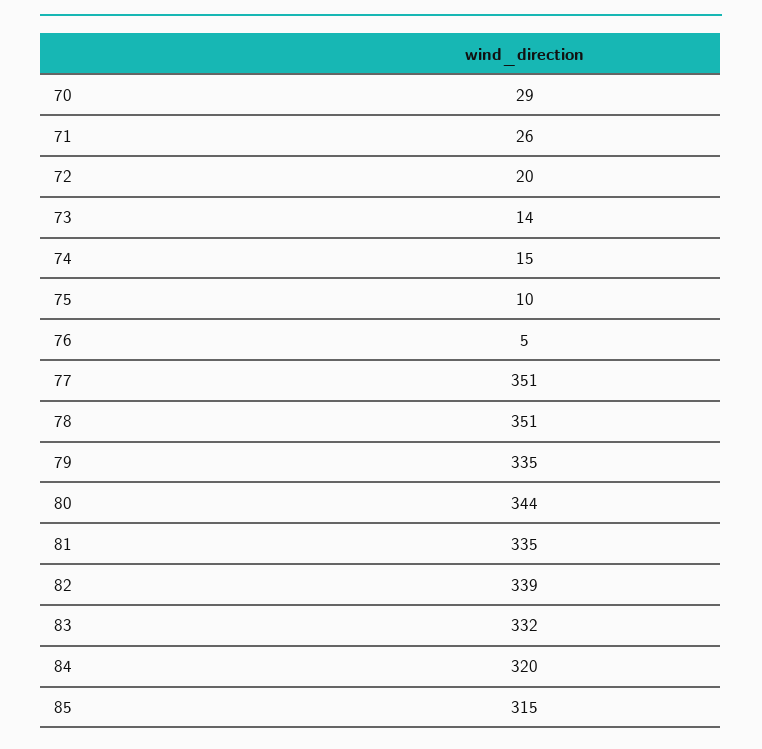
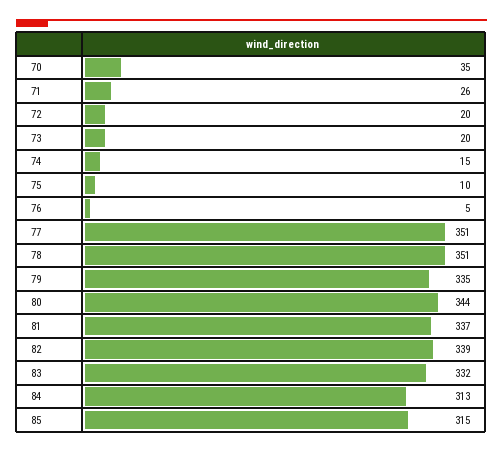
  {
-   "70": 29,
+   "70": 35,
    "71": 26,
    "72": 20,
-   "73": 14,
+   "73": 20,
    "74": 15,
    "75": 10,
    "76": 5,
    "77": 351,
    "78": 351,
    "79": 335,
    "80": 344,
-   "81": 335,
+   "81": 337,
    "82": 339,
    "83": 332,
-   "84": 320,
+   "84": 313,
    "85": 315
  }

